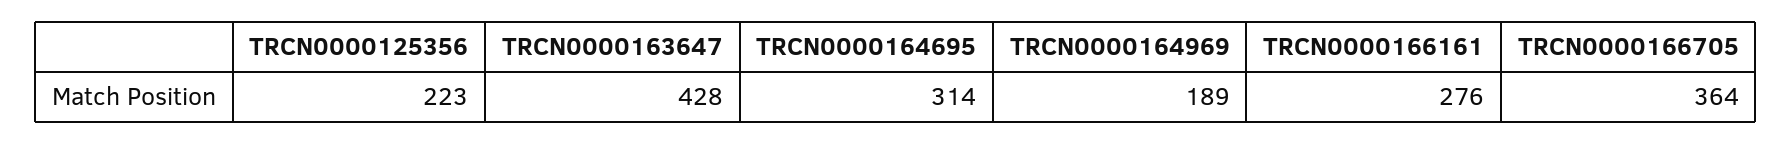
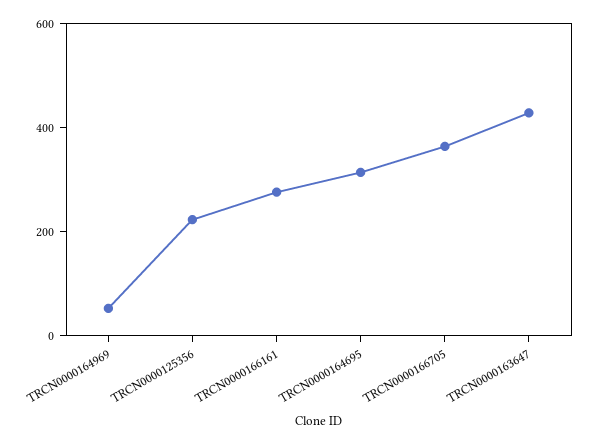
  {
    "TRCN0000125356": 223,
    "TRCN0000163647": 428,
    "TRCN0000164695": 314,
-   "TRCN0000164969": 189,
+   "TRCN0000164969": 50,
    "TRCN0000166161": 276,
    "TRCN0000166705": 364
  }

